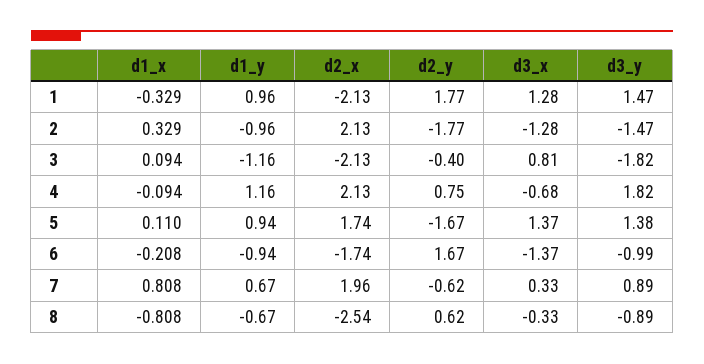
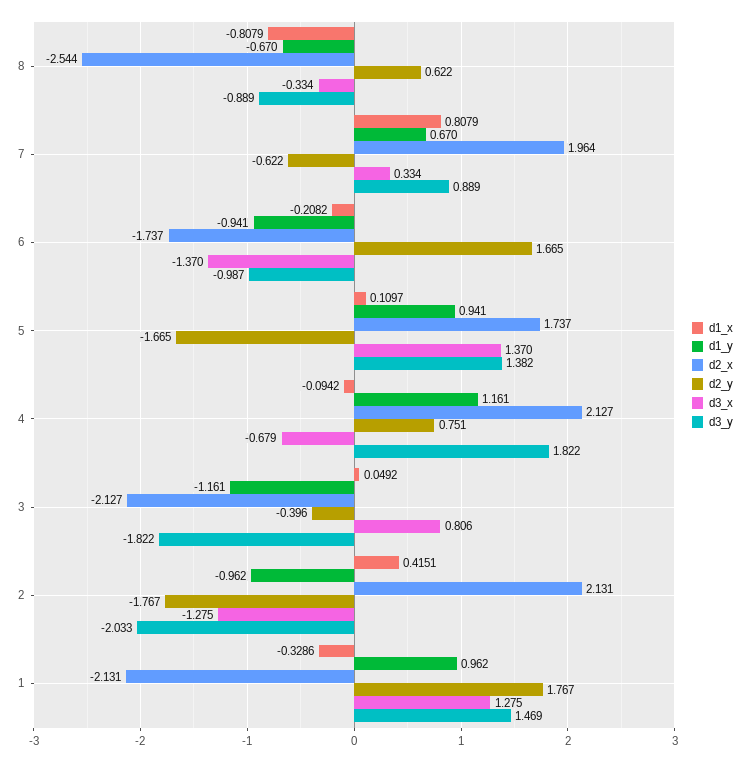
  {
    "d1_x": {
      "1": -0.3286,
-     "2": 0.329,
+     "2": 0.4151,
-     "3": 0.094,
+     "3": 0.0492,
      "4": -0.0942,
      "5": 0.1097,
      "6": -0.2082,
      "7": 0.8079,
      "8": -0.8079
    },
    "d1_y": {
      "1": 0.962,
      "2": -0.962,
      "3": -1.161,
      "4": 1.161,
      "5": 0.941,
      "6": -0.941,
      "7": 0.67,
      "8": -0.67
    },
    "d2_x": {
      "1": -2.131,
      "2": 2.131,
      "3": -2.127,
      "4": 2.127,
      "5": 1.737,
      "6": -1.737,
      "7": 1.964,
      "8": -2.544
    },
    "d2_y": {
      "1": 1.767,
      "2": -1.767,
      "3": -0.396,
      "4": 0.751,
      "5": -1.665,
      "6": 1.665,
      "7": -0.622,
      "8": 0.622
    },
    "d3_x": {
      "1": 1.275,
      "2": -1.275,
      "3": 0.806,
      "4": -0.679,
      "5": 1.37,
      "6": -1.37,
      "7": 0.334,
      "8": -0.334
    },
    "d3_y": {
      "1": 1.469,
-     "2": -1.47,
+     "2": -2.033,
      "3": -1.822,
      "4": 1.822,
      "5": 1.382,
      "6": -0.987,
      "7": 0.889,
      "8": -0.889
    }
  }

